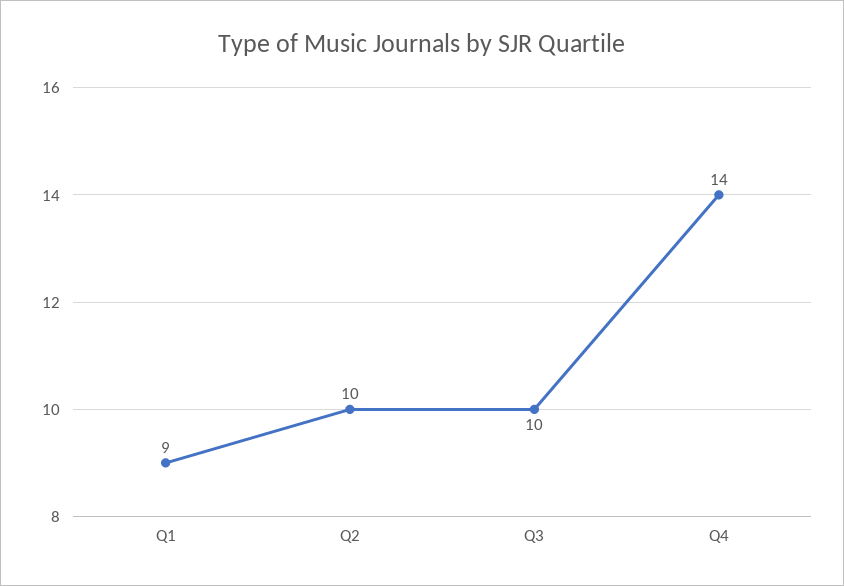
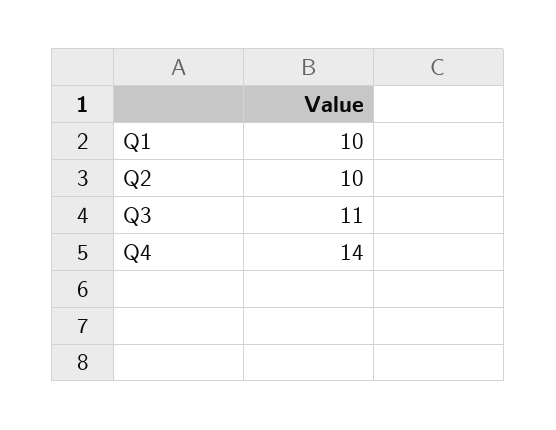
  {
-   "Q1": 9,
+   "Q1": 10,
    "Q2": 10,
-   "Q3": 10,
+   "Q3": 11,
    "Q4": 14
  }

